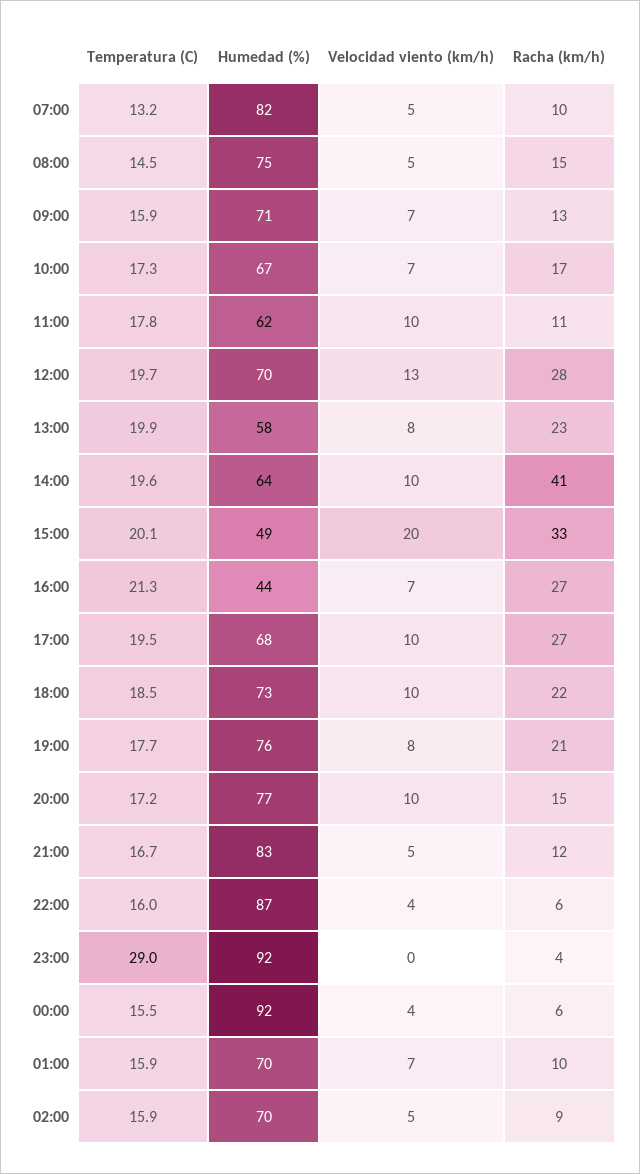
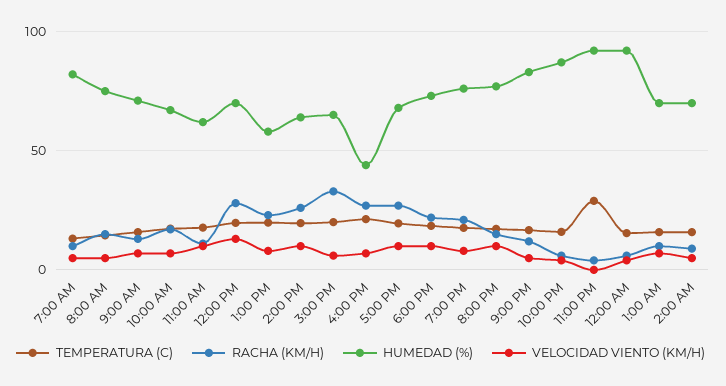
  {
    "Temperatura (C)": {
      "07:00": 13.2,
      "08:00": 14.5,
      "09:00": 15.9,
      "10:00": 17.3,
      "11:00": 17.8,
      "12:00": 19.7,
      "13:00": 19.9,
      "14:00": 19.6,
      "15:00": 20.1,
      "16:00": 21.3,
      "17:00": 19.5,
      "18:00": 18.5,
      "19:00": 17.7,
      "20:00": 17.2,
      "21:00": 16.7,
      "22:00": 16,
      "23:00": 29,
      "00:00": 15.5,
      "01:00": 15.9,
      "02:00": 15.9
    },
    "Humedad (%)": {
      "07:00": 82,
      "08:00": 75,
      "09:00": 71,
      "10:00": 67,
      "11:00": 62,
      "12:00": 70,
      "13:00": 58,
      "14:00": 64,
-     "15:00": 49,
+     "15:00": 65,
      "16:00": 44,
      "17:00": 68,
      "18:00": 73,
      "19:00": 76,
      "20:00": 77,
      "21:00": 83,
      "22:00": 87,
      "23:00": 92,
      "00:00": 92,
      "01:00": 70,
      "02:00": 70
    },
    "Velocidad viento (km/h)": {
      "07:00": 5,
      "08:00": 5,
      "09:00": 7,
      "10:00": 7,
      "11:00": 10,
      "12:00": 13,
      "13:00": 8,
      "14:00": 10,
-     "15:00": 20,
+     "15:00": 5,
      "16:00": 7,
      "17:00": 10,
      "18:00": 10,
      "19:00": 8,
      "20:00": 10,
      "21:00": 5,
      "22:00": 4,
      "23:00": 0,
      "00:00": 4,
      "01:00": 7,
      "02:00": 5
    },
    "Racha (km/h)": {
      "07:00": 10,
      "08:00": 15,
      "09:00": 13,
      "10:00": 17,
      "11:00": 11,
      "12:00": 28,
      "13:00": 23,
-     "14:00": 41,
+     "14:00": 25,
      "15:00": 33,
      "16:00": 27,
      "17:00": 27,
      "18:00": 22,
      "19:00": 21,
      "20:00": 15,
      "21:00": 12,
      "22:00": 6,
      "23:00": 4,
      "00:00": 6,
      "01:00": 10,
      "02:00": 9
    }
  }

